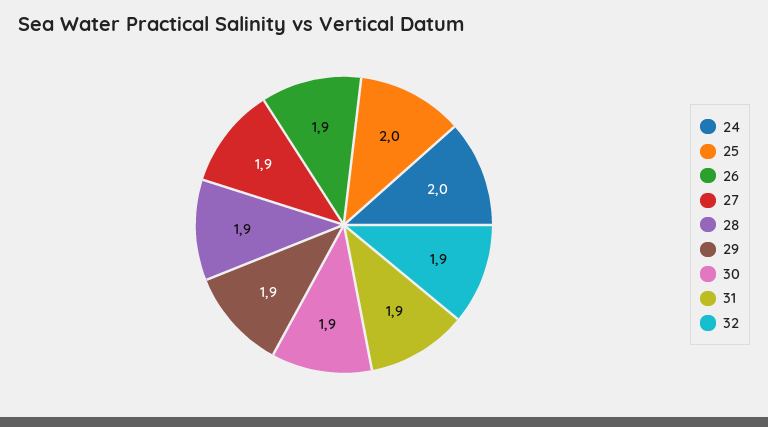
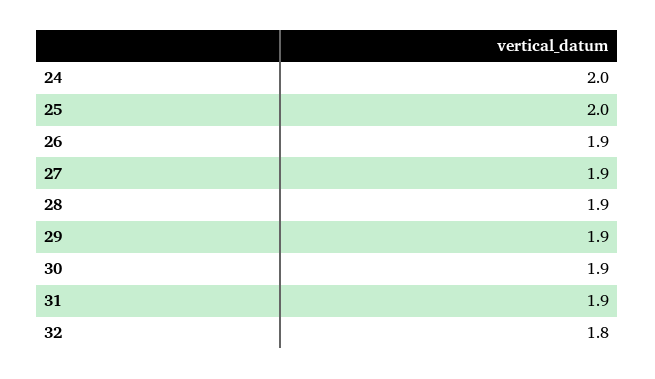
  {
    "24": 2,
    "25": 2,
    "26": 1.9,
    "27": 1.9,
    "28": 1.9,
    "29": 1.9,
    "30": 1.9,
    "31": 1.9,
-   "32": 1.9
+   "32": 1.8
  }

